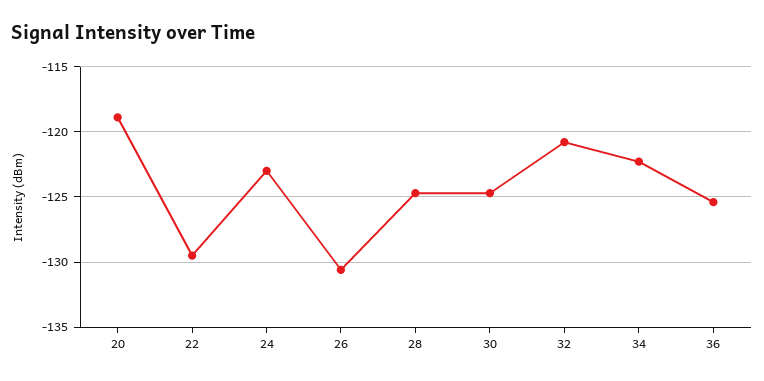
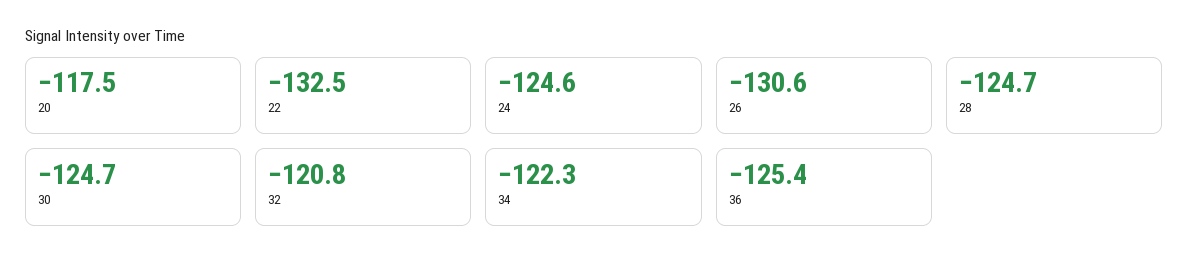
  {
-   "20": -119,
+   "20": -117.5,
-   "22": -129.5,
+   "22": -132.5,
-   "24": -123,
+   "24": -124.6,
    "26": -130.6,
    "28": -124.7,
    "30": -124.7,
    "32": -120.8,
    "34": -122.3,
    "36": -125.4
  }

